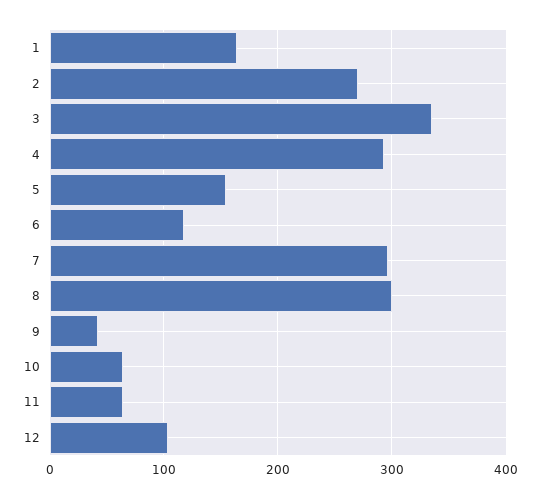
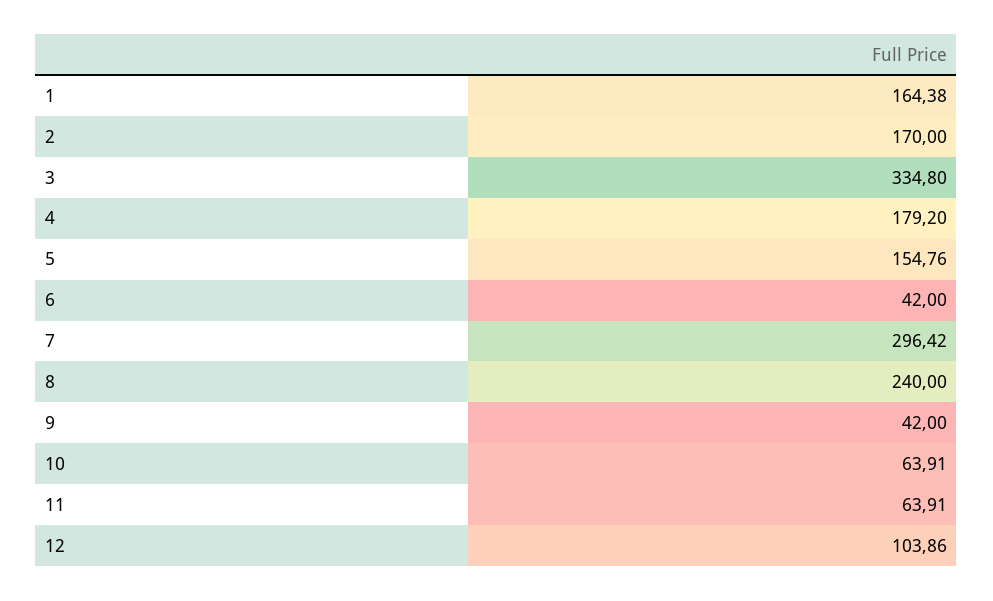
  {
    "1": 164.38,
-   "2": 270,
+   "2": 170,
    "3": 334.8,
-   "4": 290,
+   "4": 179.2,
    "5": 154.76,
-   "6": 120,
+   "6": 42,
    "7": 296.42,
-   "8": 300,
+   "8": 240,
    "9": 42,
    "10": 63.91,
    "11": 63.91,
    "12": 103.86
  }

